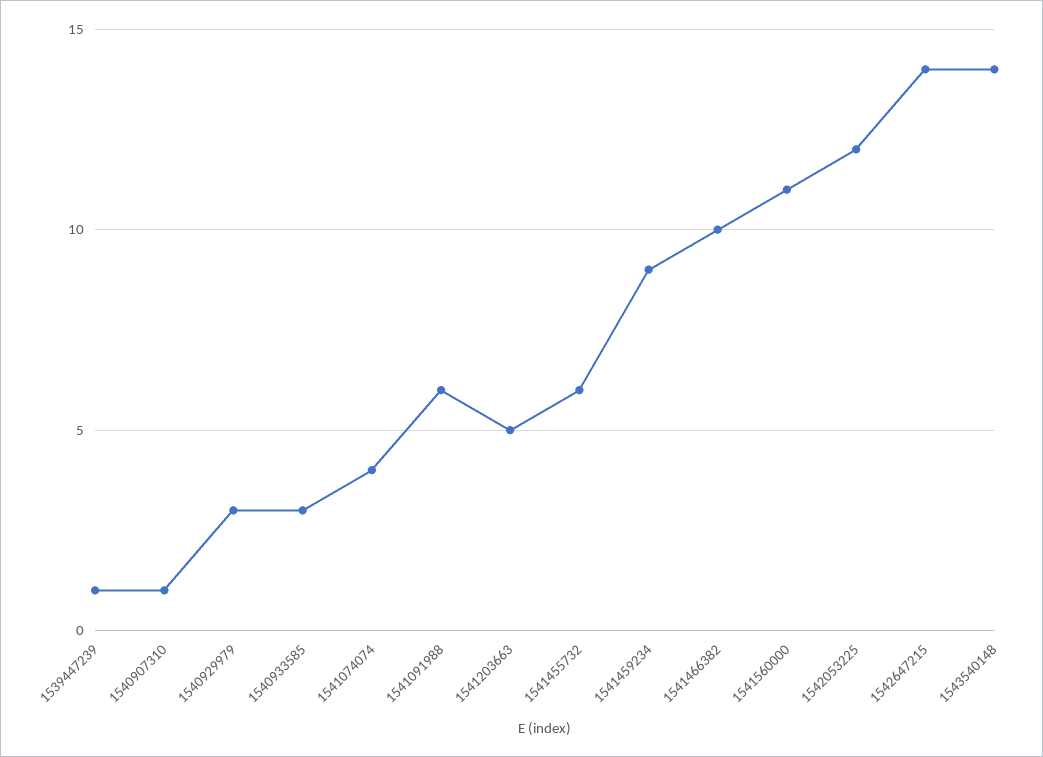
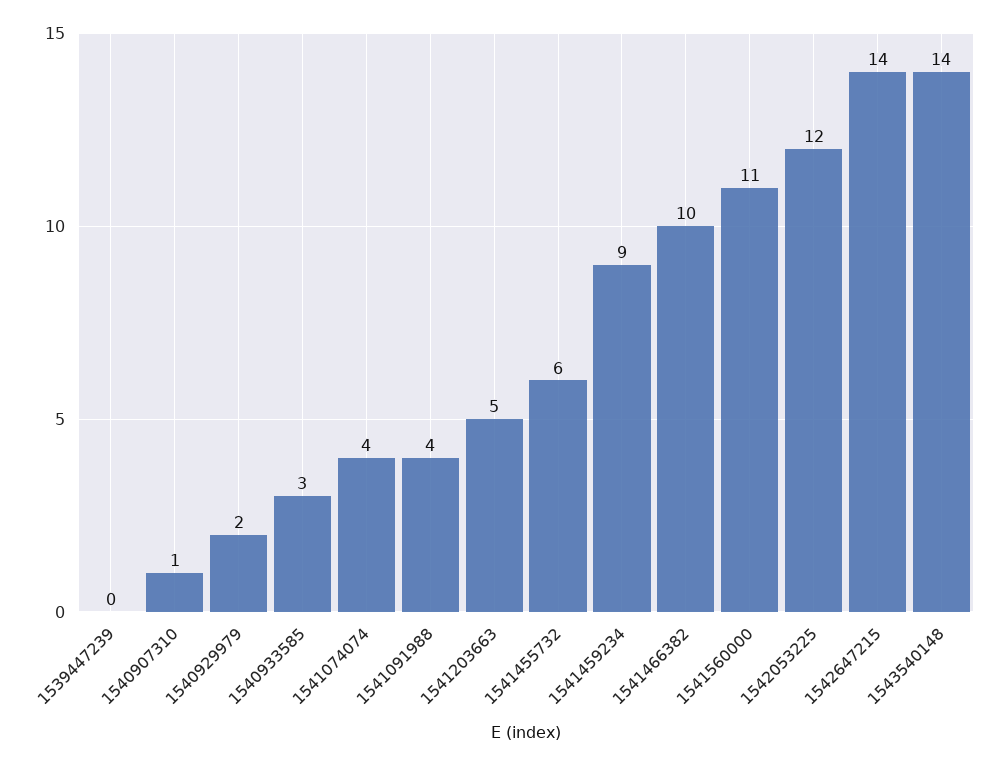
  {
-   "1539447239": 1,
+   "1539447239": 0,
    "1540907310": 1,
-   "1540929979": 3,
+   "1540929979": 2,
    "1540933585": 3,
    "1541074074": 4,
-   "1541091988": 6,
+   "1541091988": 4,
    "1541203663": 5,
    "1541455732": 6,
    "1541459234": 9,
    "1541466382": 10,
    "1541560000": 11,
    "1542053225": 12,
    "1542647215": 14,
    "1543540148": 14
  }

